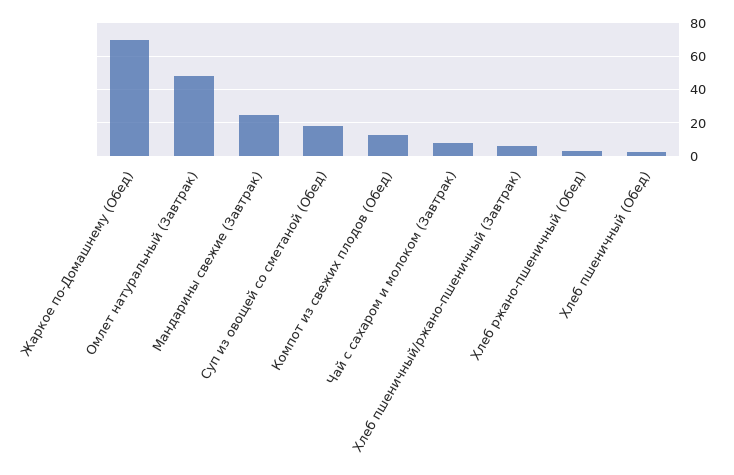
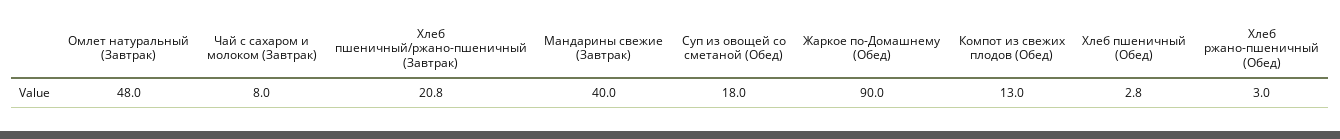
  {
-   "Жаркое по-Домашнему (Обед)": 70,
+   "Жаркое по-Домашнему (Обед)": 90,
    "Омлет натуральный (Завтрак)": 48,
-   "Мандарины свежие (Завтрак)": 25,
+   "Мандарины свежие (Завтрак)": 40,
    "Суп из овощей со сметаной (Обед)": 18,
    "Компот из свежих плодов (Обед)": 13,
    "Чай с сахаром и молоком (Завтрак)": 8,
-   "Хлеб пшеничный/ржано-пшеничный (Завтрак)": 5,
+   "Хлеб пшеничный/ржано-пшеничный (Завтрак)": 20.8,
    "Хлеб ржано-пшеничный (Обед)": 3,
    "Хлеб пшеничный (Обед)": 2.8
  }

